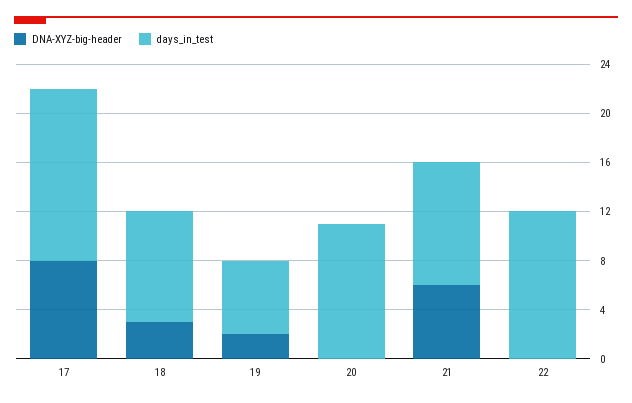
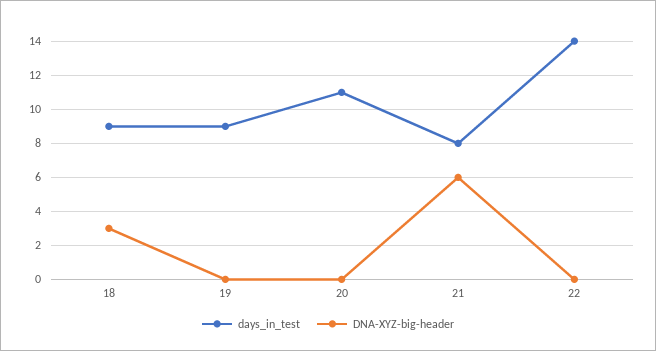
  {
    "DNA-XYZ-big-header": {
-     "17": 8,
      "18": 3,
-     "19": 2,
+     "19": 0,
      "20": 0,
      "21": 6,
      "22": 0
    },
    "days_in_test": {
-     "17": 14,
      "18": 9,
-     "19": 6,
+     "19": 9,
      "20": 11,
-     "21": 10,
+     "21": 8,
-     "22": 12
+     "22": 14
    }
  }

